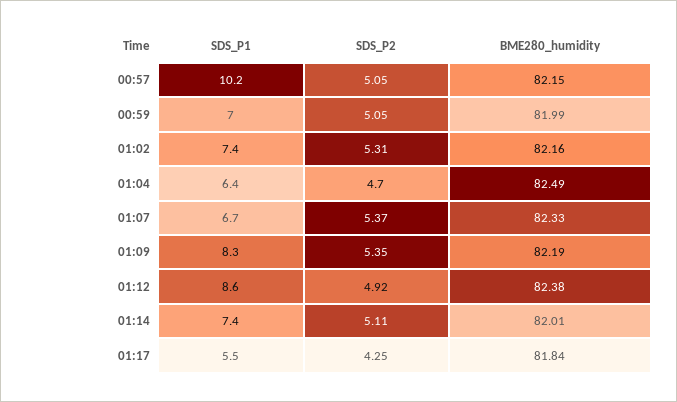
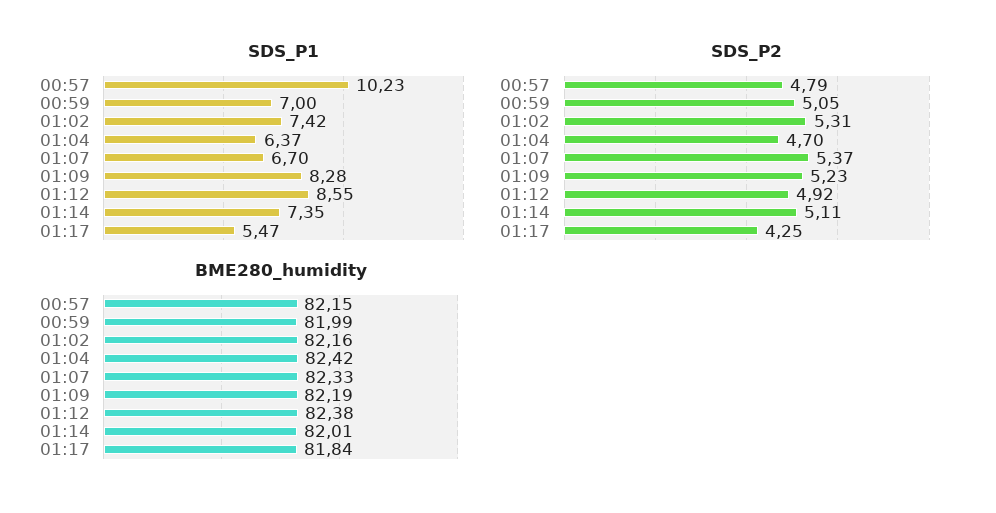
  {
    "SDS_P1": {
      "00:57": 10.23,
      "00:59": 7,
      "01:02": 7.42,
      "01:04": 6.37,
      "01:07": 6.7,
      "01:09": 8.28,
      "01:12": 8.55,
      "01:14": 7.35,
      "01:17": 5.47
    },
    "SDS_P2": {
-     "00:57": 5.05,
+     "00:57": 4.79,
      "00:59": 5.05,
      "01:02": 5.31,
      "01:04": 4.7,
      "01:07": 5.37,
-     "01:09": 5.35,
+     "01:09": 5.23,
      "01:12": 4.92,
      "01:14": 5.11,
      "01:17": 4.25
    },
    "BME280_humidity": {
      "00:57": 82.15,
      "00:59": 81.99,
      "01:02": 82.16,
-     "01:04": 82.49,
+     "01:04": 82.42,
      "01:07": 82.33,
      "01:09": 82.19,
      "01:12": 82.38,
      "01:14": 82.01,
      "01:17": 81.84
    }
  }

